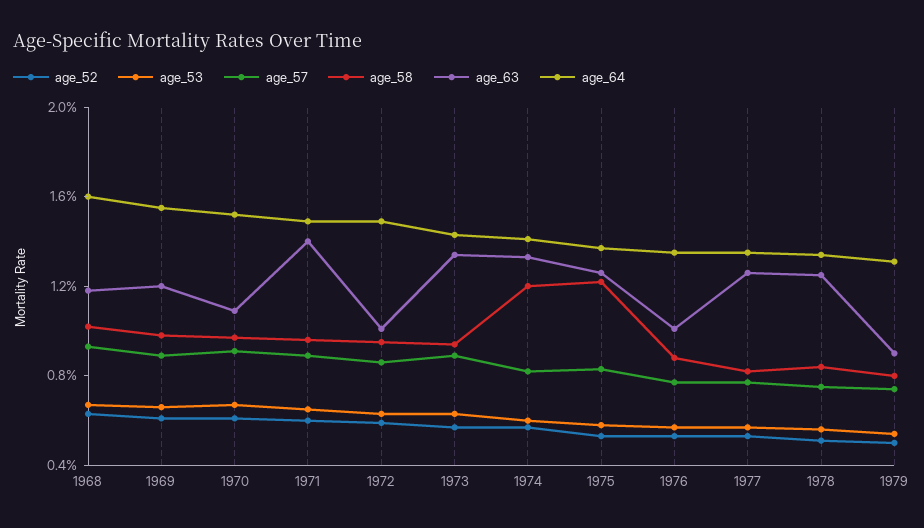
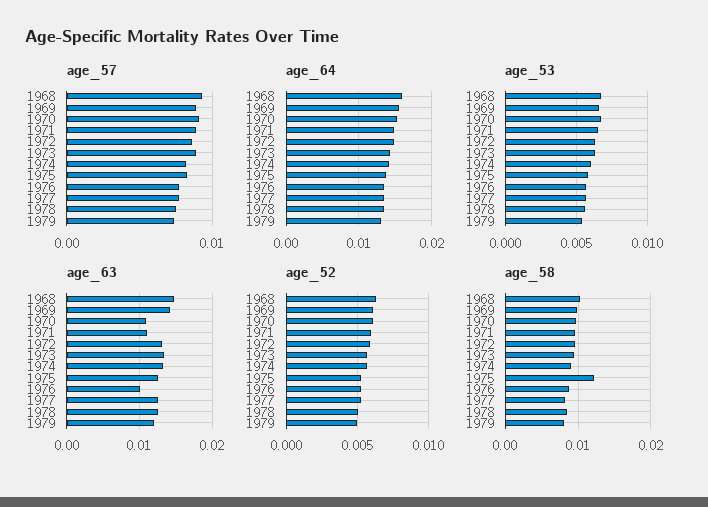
  {
    "age_52": {
      "1968": 0.0065,
      "1969": 0.006,
      "1970": 0.006,
      "1971": 0.006,
      "1972": 0.006,
      "1973": 0.0055,
      "1974": 0.0055,
      "1975": 0.0055,
      "1976": 0.0055,
      "1977": 0.0055,
      "1978": 0.005,
      "1979": 0.005
    },
    "age_53": {
      "1968": 0.0065,
      "1969": 0.0065,
      "1970": 0.0065,
      "1971": 0.0065,
      "1972": 0.0065,
      "1973": 0.0065,
      "1974": 0.006,
      "1975": 0.006,
      "1976": 0.0055,
      "1977": 0.0055,
      "1978": 0.0055,
      "1979": 0.0055
    },
    "age_57": {
      "1968": 0.009,
      "1969": 0.009,
      "1970": 0.009,
      "1971": 0.009,
      "1972": 0.009,
      "1973": 0.009,
      "1974": 0.008,
      "1975": 0.008,
      "1976": 0.008,
      "1977": 0.008,
      "1978": 0.008,
      "1979": 0.007
    },
    "age_58": {
      "1968": 0.01,
      "1969": 0.01,
      "1970": 0.01,
      "1971": 0.01,
      "1972": 0.01,
      "1973": 0.009,
-     "1974": 0.012,
+     "1974": 0.009,
      "1975": 0.012,
      "1976": 0.009,
      "1977": 0.008,
      "1978": 0.008,
      "1979": 0.008
    },
    "age_63": {
-     "1968": 0.012,
+     "1968": 0.015,
-     "1969": 0.012,
+     "1969": 0.014,
      "1970": 0.011,
-     "1971": 0.014,
+     "1971": 0.011,
-     "1972": 0.01,
+     "1972": 0.013,
      "1973": 0.013,
      "1974": 0.013,
      "1975": 0.013,
      "1976": 0.01,
      "1977": 0.013,
      "1978": 0.013,
-     "1979": 0.009
+     "1979": 0.012
    },
    "age_64": {
      "1968": 0.016,
      "1969": 0.016,
      "1970": 0.015,
      "1971": 0.015,
      "1972": 0.015,
      "1973": 0.014,
      "1974": 0.014,
      "1975": 0.014,
      "1976": 0.014,
      "1977": 0.014,
      "1978": 0.013,
      "1979": 0.013
    }
  }

